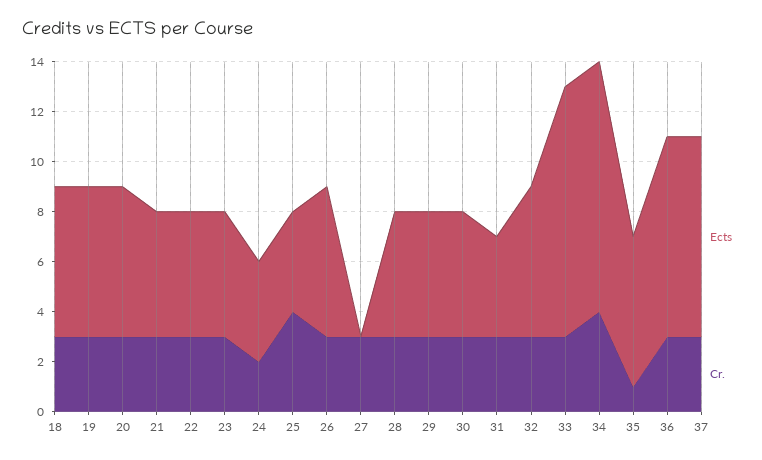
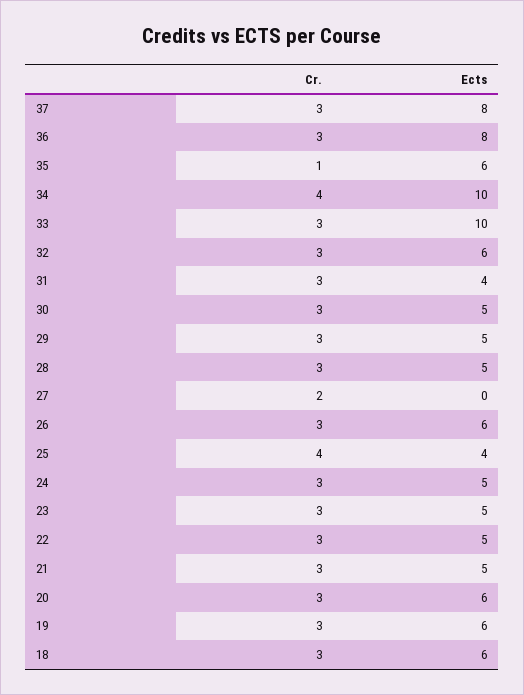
  {
    "Ects": {
      "18": 6,
      "19": 6,
      "20": 6,
      "21": 5,
      "22": 5,
      "23": 5,
-     "24": 4,
+     "24": 5,
      "25": 4,
      "26": 6,
      "27": 0,
      "28": 5,
      "29": 5,
      "30": 5,
      "31": 4,
      "32": 6,
      "33": 10,
      "34": 10,
      "35": 6,
      "36": 8,
      "37": 8
    },
    "Cr.": {
      "18": 3,
      "19": 3,
      "20": 3,
      "21": 3,
      "22": 3,
      "23": 3,
-     "24": 2,
+     "24": 3,
      "25": 4,
      "26": 3,
-     "27": 3,
+     "27": 2,
      "28": 3,
      "29": 3,
      "30": 3,
      "31": 3,
      "32": 3,
      "33": 3,
      "34": 4,
      "35": 1,
      "36": 3,
      "37": 3
    }
  }

